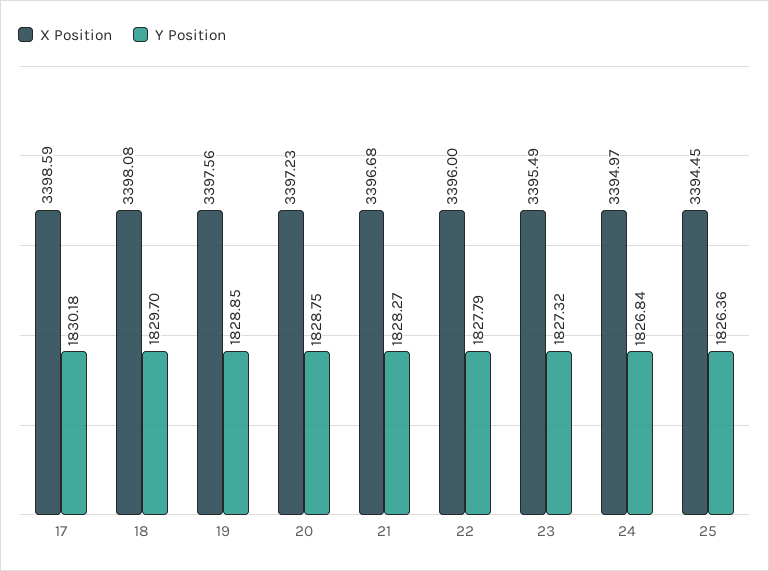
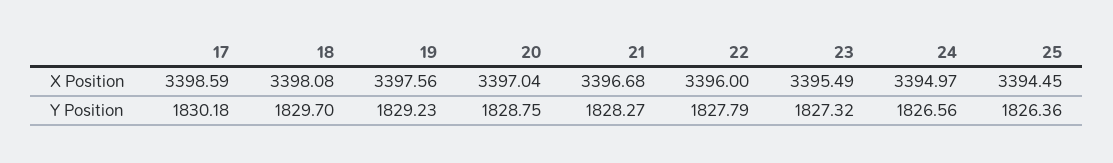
  {
    "X Position": {
      "17": 3398.59,
      "18": 3398.08,
      "19": 3397.56,
-     "20": 3397.23,
+     "20": 3397.04,
      "21": 3396.68,
      "22": 3396,
      "23": 3395.49,
      "24": 3394.97,
      "25": 3394.45
    },
    "Y Position": {
      "17": 1830.18,
      "18": 1829.7,
-     "19": 1828.85,
+     "19": 1829.23,
      "20": 1828.75,
      "21": 1828.27,
      "22": 1827.79,
      "23": 1827.32,
-     "24": 1826.84,
+     "24": 1826.56,
      "25": 1826.36
    }
  }

